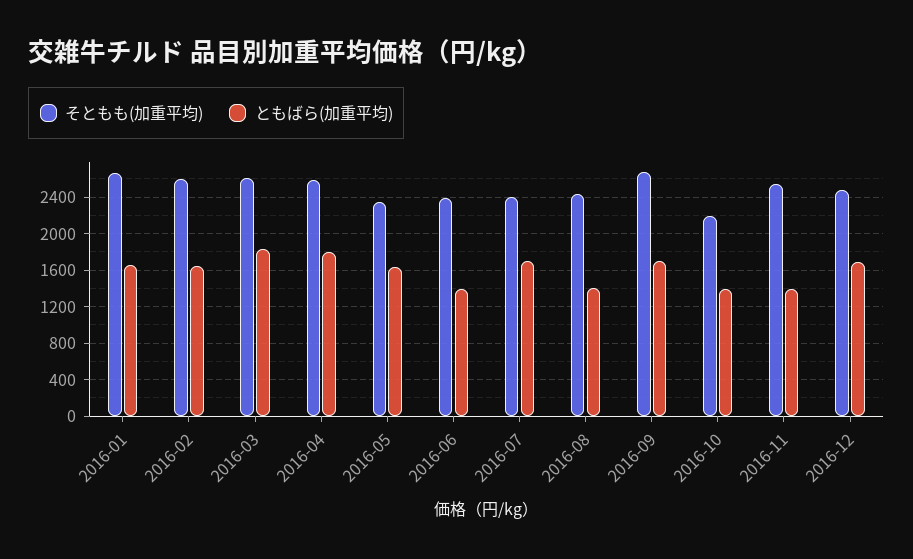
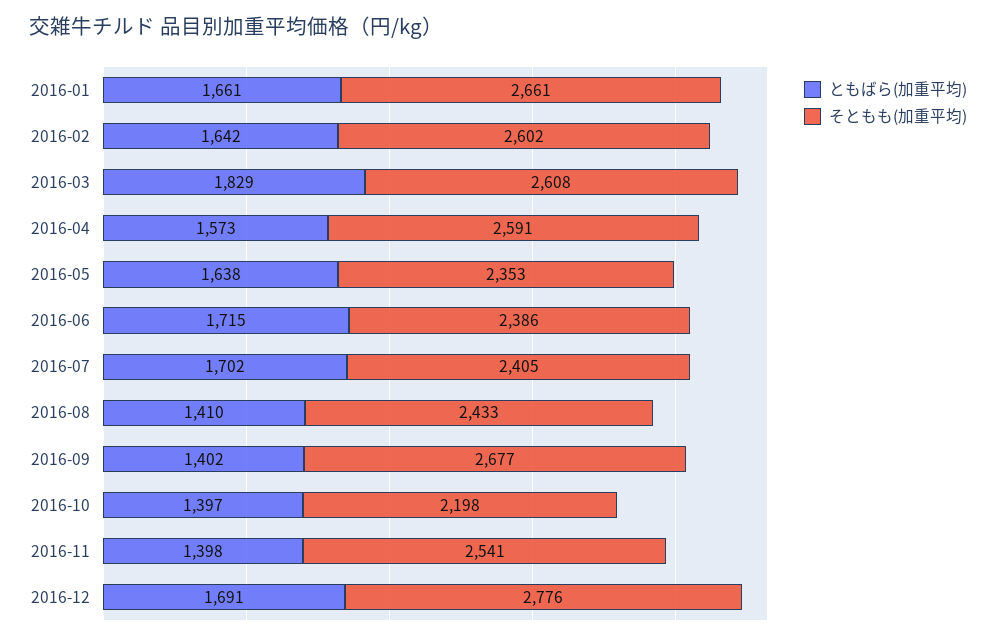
  {
    "そともも(加重平均)": {
      "2016-01": 2661,
      "2016-02": 2602,
      "2016-03": 2608,
      "2016-04": 2591,
      "2016-05": 2353,
      "2016-06": 2386,
      "2016-07": 2405,
      "2016-08": 2433,
      "2016-09": 2677,
      "2016-10": 2198,
      "2016-11": 2541,
-     "2016-12": 2500
+     "2016-12": 2776
    },
    "ともばら(加重平均)": {
      "2016-01": 1661,
      "2016-02": 1642,
      "2016-03": 1829,
-     "2016-04": 1800,
+     "2016-04": 1573,
      "2016-05": 1638,
-     "2016-06": 1400,
+     "2016-06": 1715,
      "2016-07": 1702,
      "2016-08": 1410,
-     "2016-09": 1700,
+     "2016-09": 1402,
      "2016-10": 1397,
      "2016-11": 1398,
      "2016-12": 1691
    }
  }

